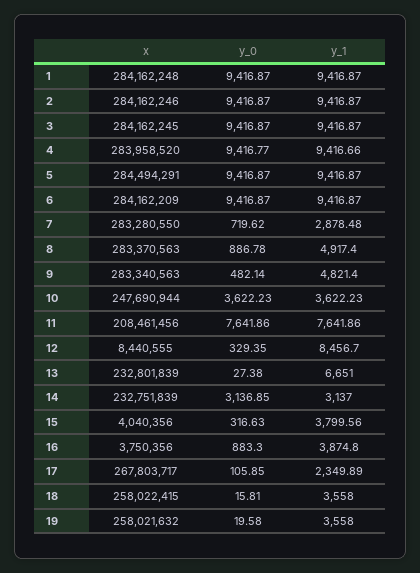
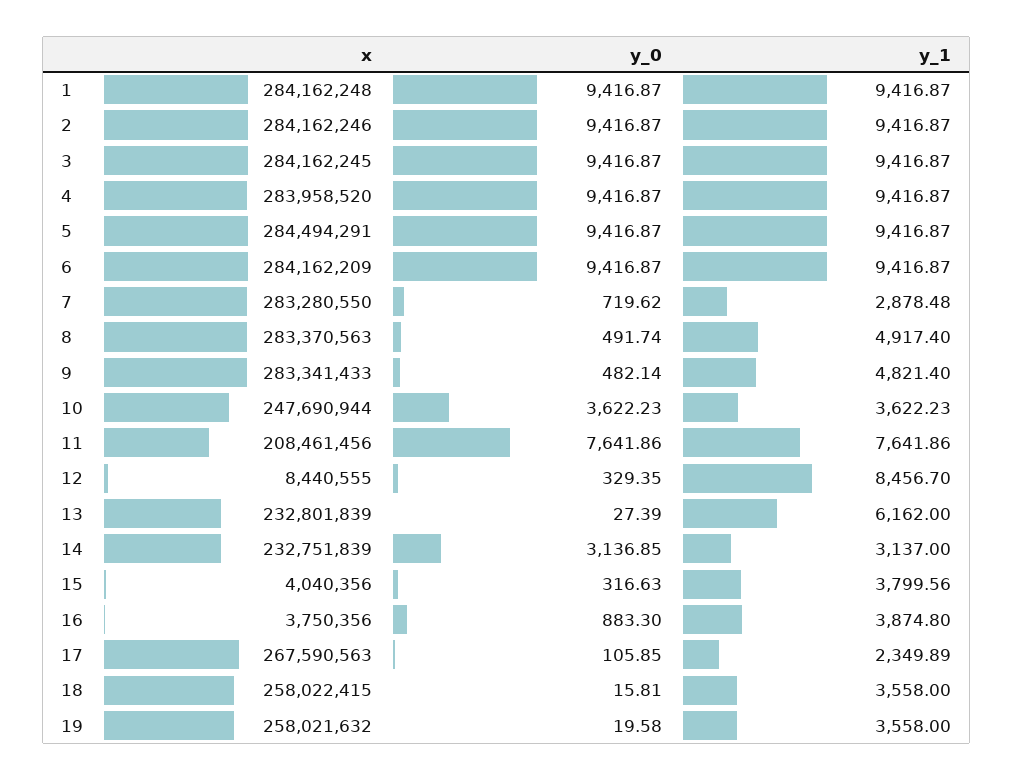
  {
    "x": {
      "1": 284162248,
      "2": 284162246,
      "3": 284162245,
      "4": 283958520,
      "5": 284494291,
      "6": 284162209,
      "7": 283280550,
      "8": 283370563,
-     "9": 283340563,
+     "9": 283341433,
      "10": 247690944,
      "11": 208461456,
      "12": 8440555,
      "13": 232801839,
      "14": 232751839,
      "15": 4040356,
      "16": 3750356,
-     "17": 267803717,
+     "17": 267590563,
      "18": 258022415,
      "19": 258021632
    },
    "y_0": {
      "1": 9416.87,
      "2": 9416.87,
      "3": 9416.87,
-     "4": 9416.77,
+     "4": 9416.87,
      "5": 9416.87,
      "6": 9416.87,
      "7": 719.62,
-     "8": 886.78,
+     "8": 491.74,
      "9": 482.14,
      "10": 3622.23,
      "11": 7641.86,
      "12": 329.35,
-     "13": 27.38,
+     "13": 27.39,
      "14": 3136.85,
      "15": 316.63,
      "16": 883.3,
      "17": 105.85,
      "18": 15.81,
      "19": 19.58
    },
    "y_1": {
      "1": 9416.87,
      "2": 9416.87,
      "3": 9416.87,
-     "4": 9416.66,
+     "4": 9416.87,
      "5": 9416.87,
      "6": 9416.87,
      "7": 2878.48,
      "8": 4917.4,
      "9": 4821.4,
      "10": 3622.23,
      "11": 7641.86,
      "12": 8456.7,
-     "13": 6651,
+     "13": 6162,
      "14": 3137,
      "15": 3799.56,
      "16": 3874.8,
      "17": 2349.89,
      "18": 3558,
      "19": 3558
    }
  }

